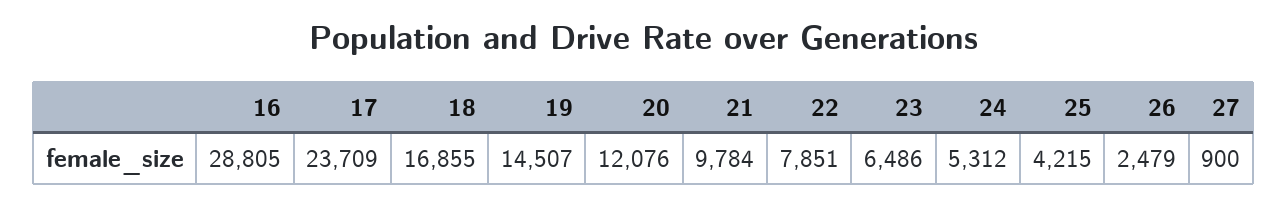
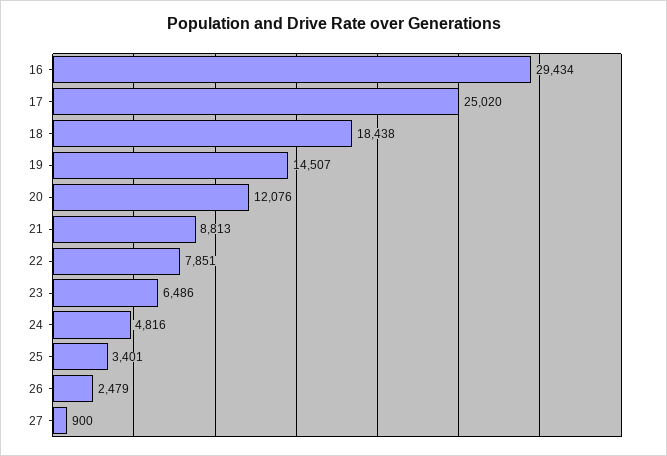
  {
-   "16": 28805,
+   "16": 29434,
-   "17": 23709,
+   "17": 25020,
-   "18": 16855,
+   "18": 18438,
    "19": 14507,
    "20": 12076,
-   "21": 9784,
+   "21": 8813,
    "22": 7851,
    "23": 6486,
-   "24": 5312,
+   "24": 4816,
-   "25": 4215,
+   "25": 3401,
    "26": 2479,
    "27": 900
  }

